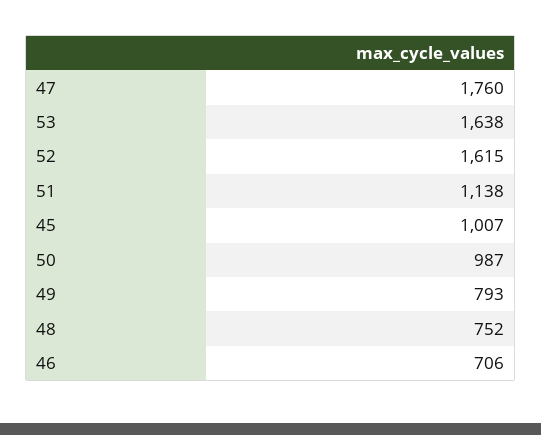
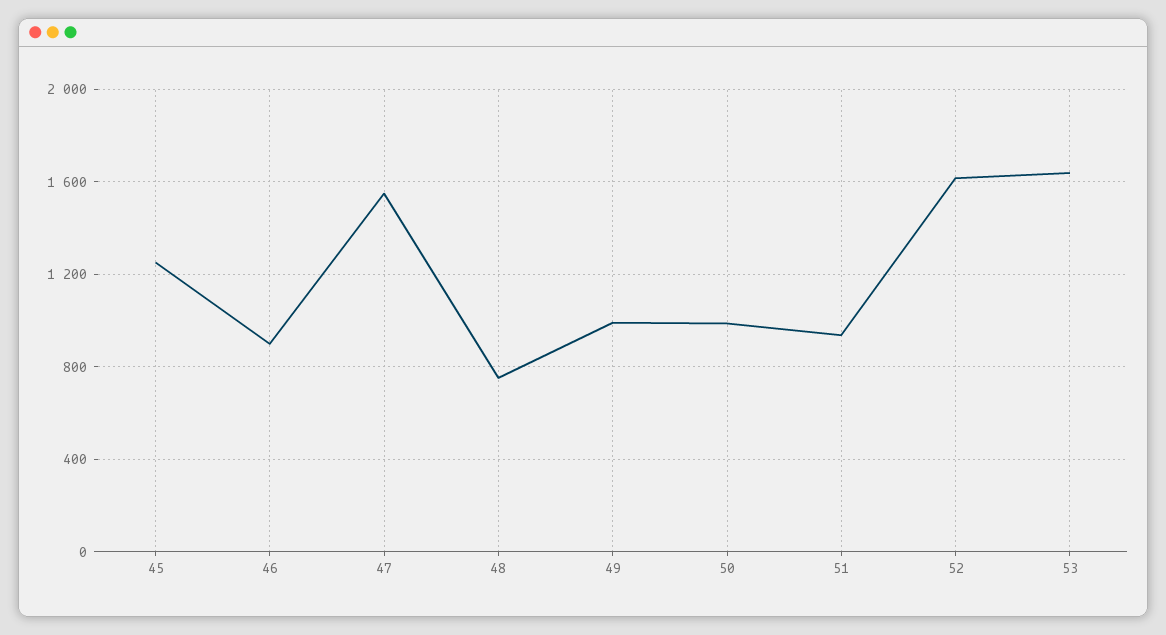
  {
-   "47": 1760,
+   "47": 1550,
    "53": 1638,
    "52": 1615,
-   "51": 1138,
+   "51": 950,
-   "45": 1007,
+   "45": 1250,
    "50": 987,
-   "49": 793,
+   "49": 1000,
    "48": 752,
-   "46": 706
+   "46": 900
  }

